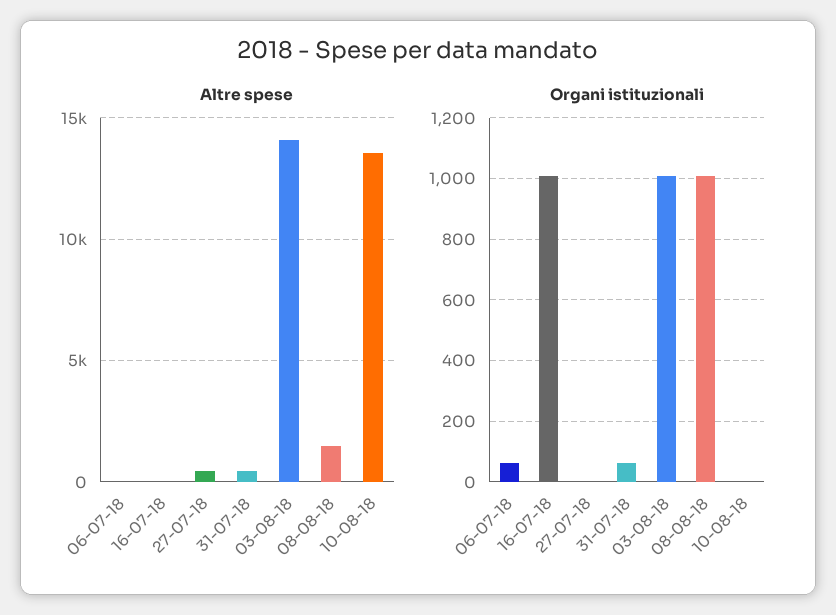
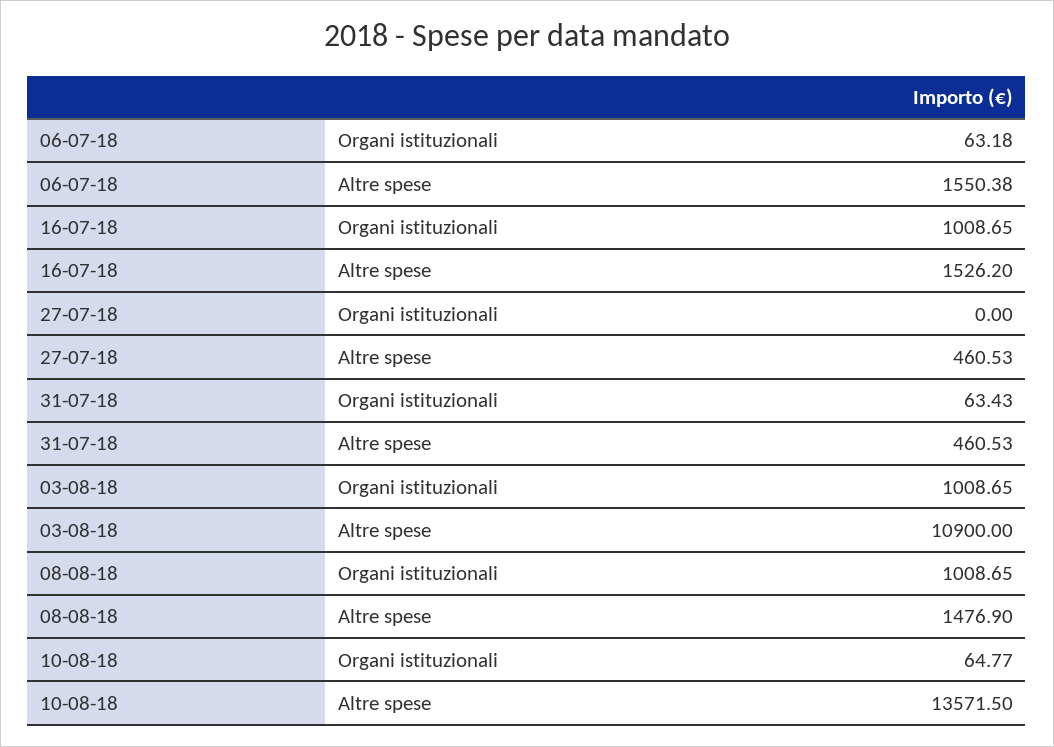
  {
    "Altre spese": {
-     "06-07-18": 0,
+     "06-07-18": 1550.38,
-     "16-07-18": 0,
+     "16-07-18": 1526.2,
      "27-07-18": 460.53,
      "31-07-18": 460.53,
-     "03-08-18": 14000,
+     "03-08-18": 10900,
      "08-08-18": 1476.9,
      "10-08-18": 13571.5
    },
    "Organi istituzionali": {
      "06-07-18": 63.18,
      "16-07-18": 1008.65,
      "27-07-18": 0,
      "31-07-18": 63.43,
      "03-08-18": 1008.65,
      "08-08-18": 1008.65,
-     "10-08-18": 0
+     "10-08-18": 64.77
    }
  }

